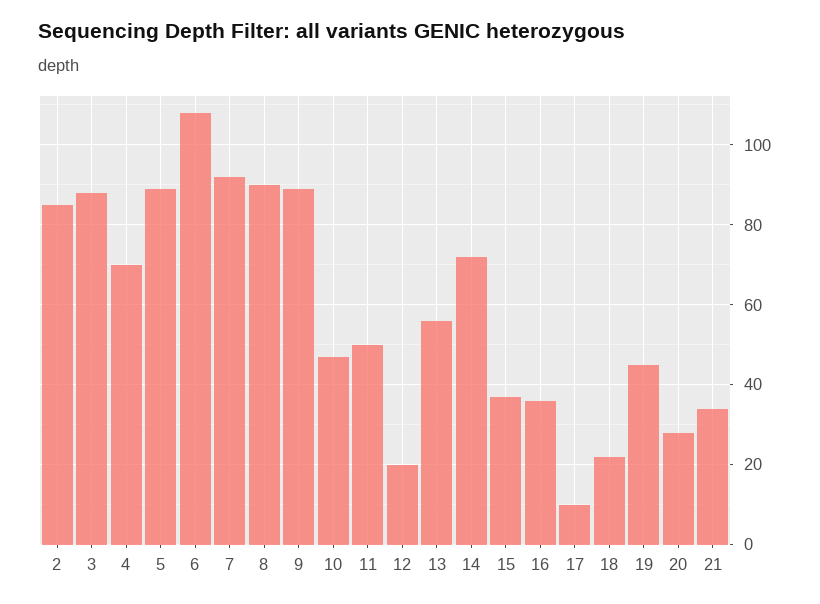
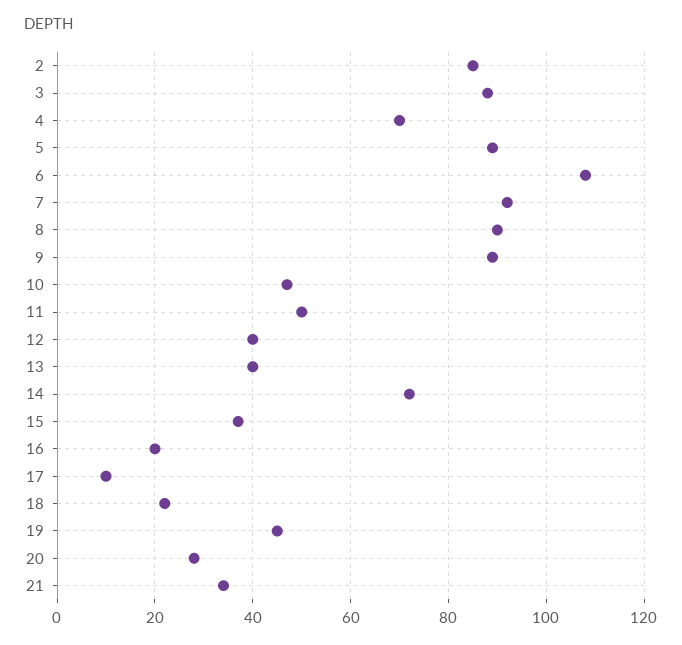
  {
    "2": 85,
    "3": 90,
    "4": 70,
    "5": 90,
    "6": 110,
    "7": 90,
    "8": 90,
    "9": 90,
    "10": 45,
    "11": 50,
-   "12": 20,
+   "12": 40,
-   "13": 55,
+   "13": 40,
    "14": 70,
    "15": 35,
-   "16": 35,
+   "16": 20,
    "17": 10,
    "18": 20,
    "19": 45,
    "20": 30,
    "21": 35
  }

